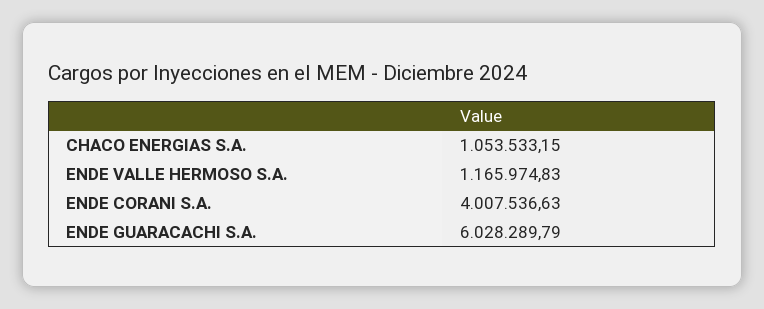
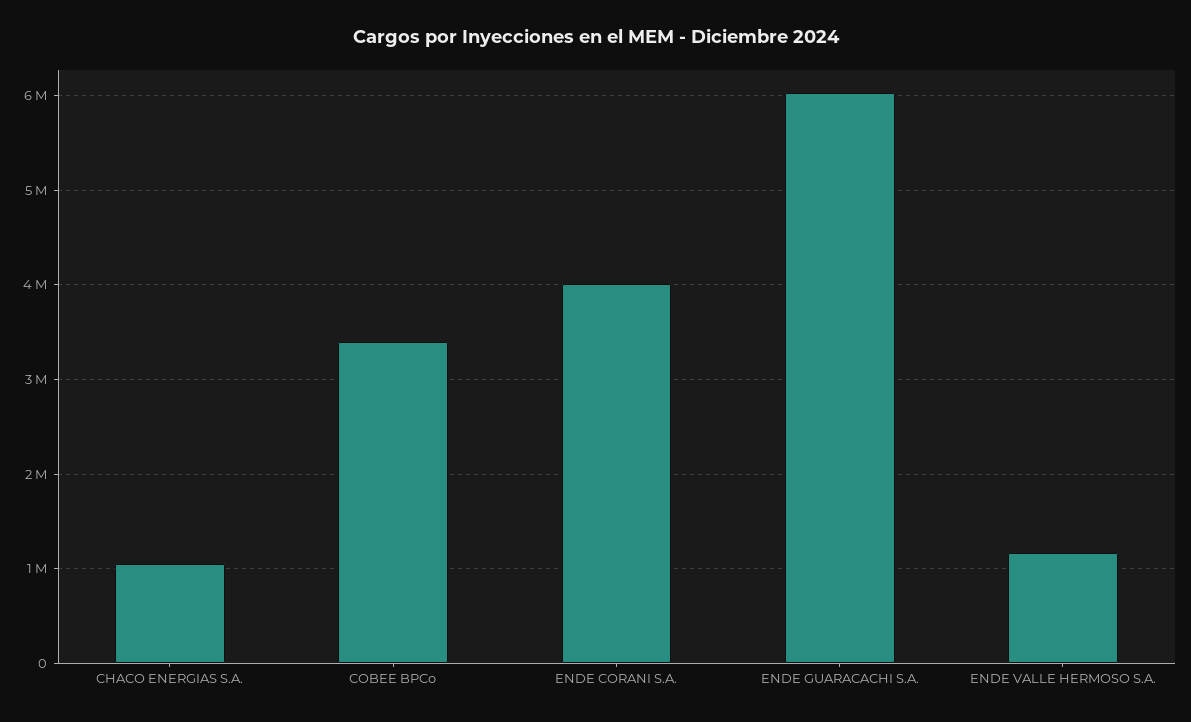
  {
    "CHACO ENERGIAS S.A.": 1053533.15,
    "ENDE VALLE HERMOSO S.A.": 1165974.83,
    "ENDE CORANI S.A.": 4007536.63,
-   "ENDE GUARACACHI S.A.": 6028289.79
+   "ENDE GUARACACHI S.A.": 6028289.79,
+   "COBEE BPCo": 3400000
  }

